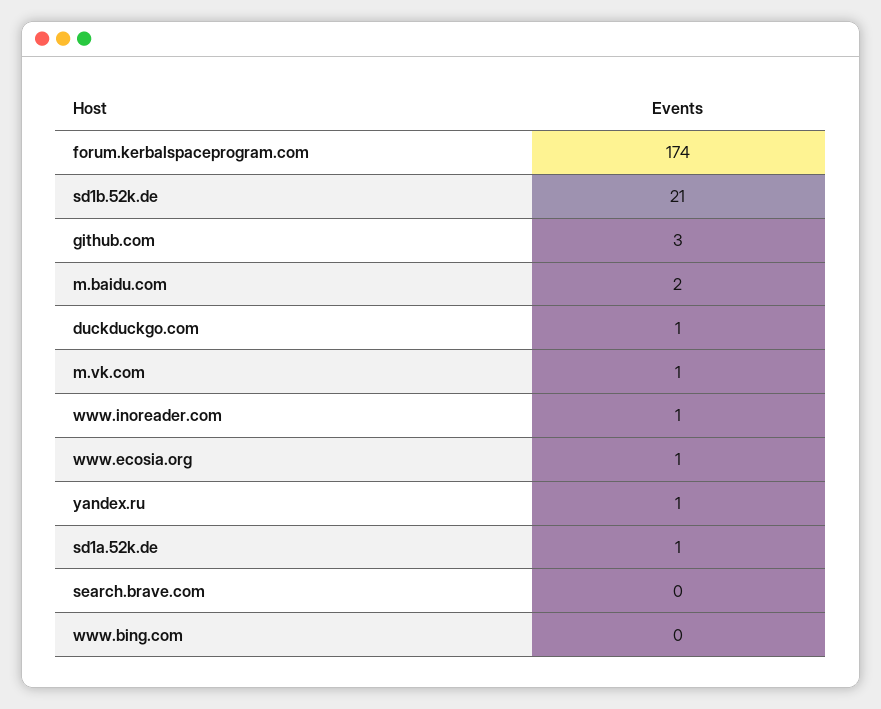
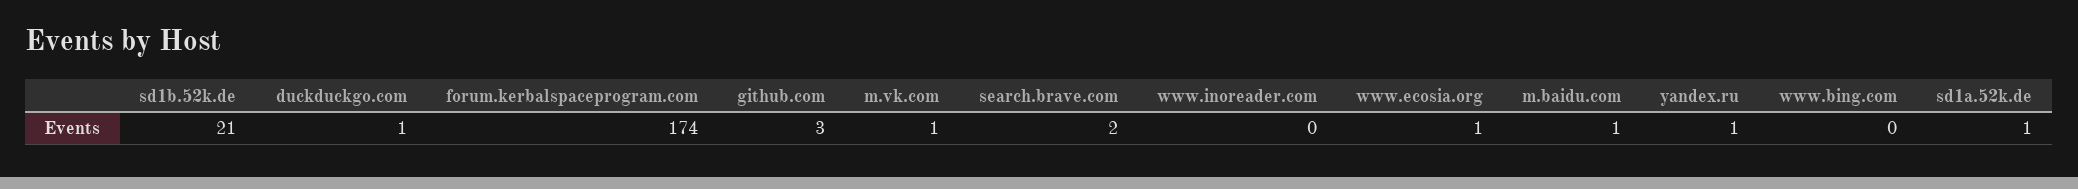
  {
    "forum.kerbalspaceprogram.com": 174,
    "sd1b.52k.de": 21,
    "github.com": 3,
-   "m.baidu.com": 2,
+   "m.baidu.com": 1,
    "duckduckgo.com": 1,
    "m.vk.com": 1,
-   "www.inoreader.com": 1,
+   "www.inoreader.com": 0,
    "www.ecosia.org": 1,
    "yandex.ru": 1,
    "sd1a.52k.de": 1,
-   "search.brave.com": 0,
+   "search.brave.com": 2,
    "www.bing.com": 0
  }

